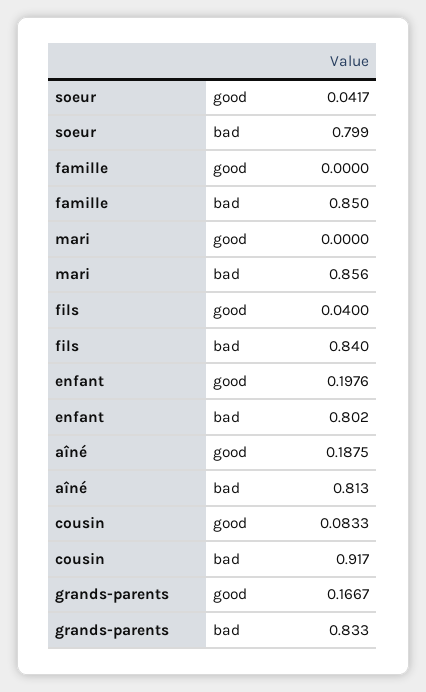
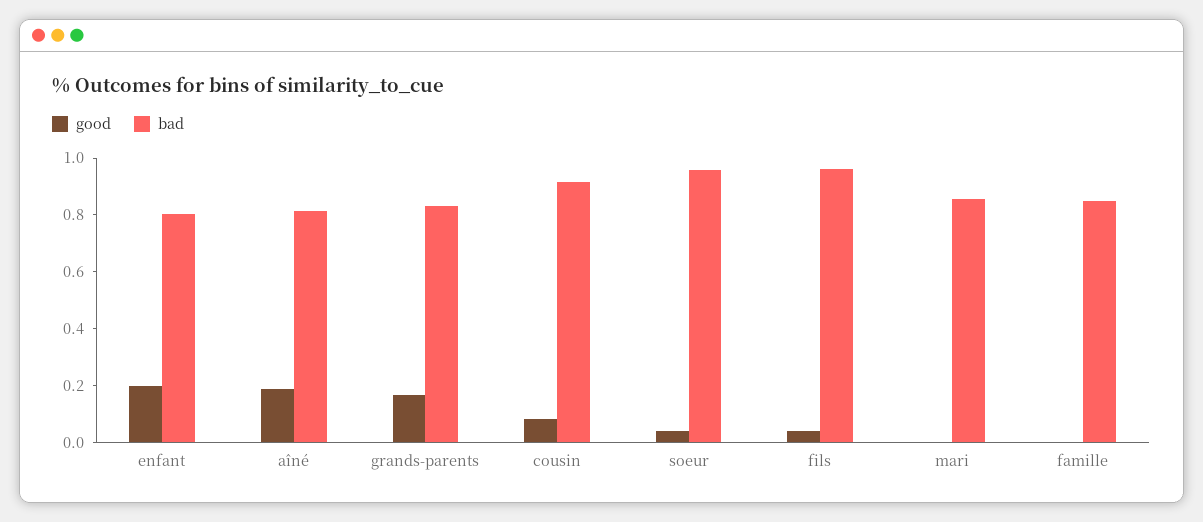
  {
    "good": {
      "soeur": 0.0417,
      "famille": 0,
      "mari": 0,
      "fils": 0.04,
      "enfant": 0.1976,
      "aîné": 0.1875,
      "cousin": 0.0833,
      "grands-parents": 0.1667
    },
    "bad": {
-     "soeur": 0.799,
+     "soeur": 0.95,
      "famille": 0.85,
      "mari": 0.856,
-     "fils": 0.84,
+     "fils": 0.95,
      "enfant": 0.802,
      "aîné": 0.813,
      "cousin": 0.917,
      "grands-parents": 0.833
    }
  }

